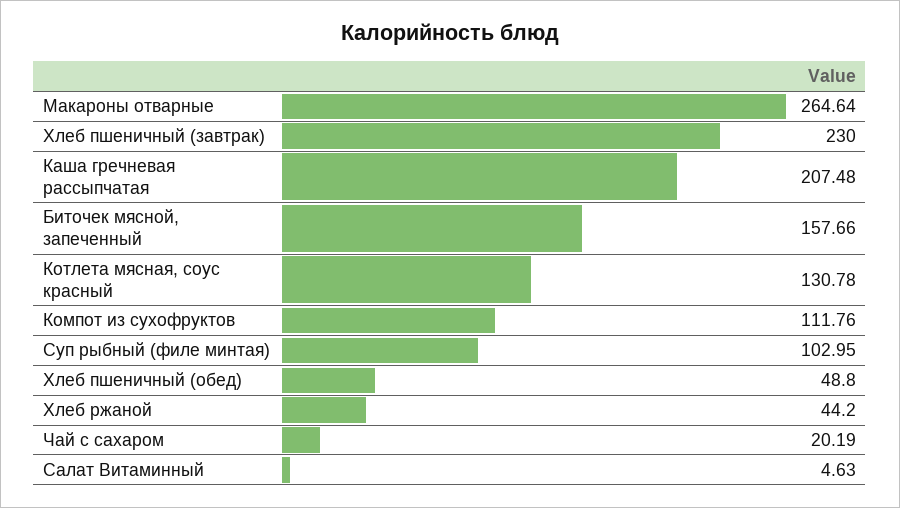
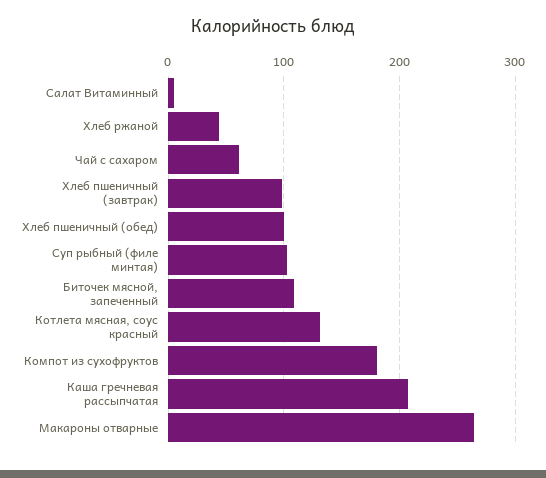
  {
    "Макароны отварные": 264.64,
-   "Хлеб пшеничный (завтрак)": 230,
+   "Хлеб пшеничный (завтрак)": 100,
    "Каша гречневая рассыпчатая": 207.48,
-   "Биточек мясной, запеченный": 157.66,
+   "Биточек мясной, запеченный": 110,
    "Котлета мясная, соус красный": 130.78,
-   "Компот из сухофруктов": 111.76,
+   "Компот из сухофруктов": 180,
    "Суп рыбный (филе минтая)": 102.95,
-   "Хлеб пшеничный (обед)": 48.8,
+   "Хлеб пшеничный (обед)": 100,
    "Хлеб ржаной": 44.2,
-   "Чай с сахаром": 20.19,
+   "Чай с сахаром": 60,
    "Салат Витаминный": 4.63
  }

